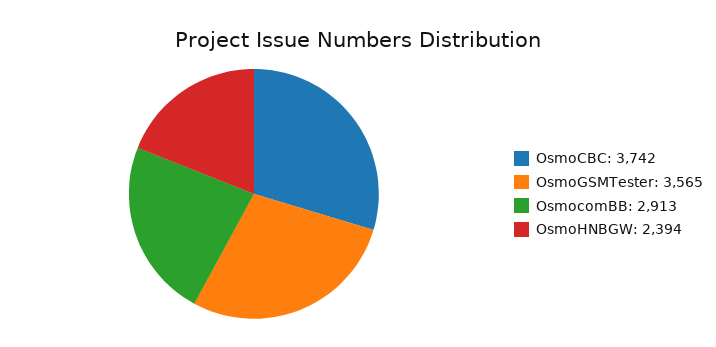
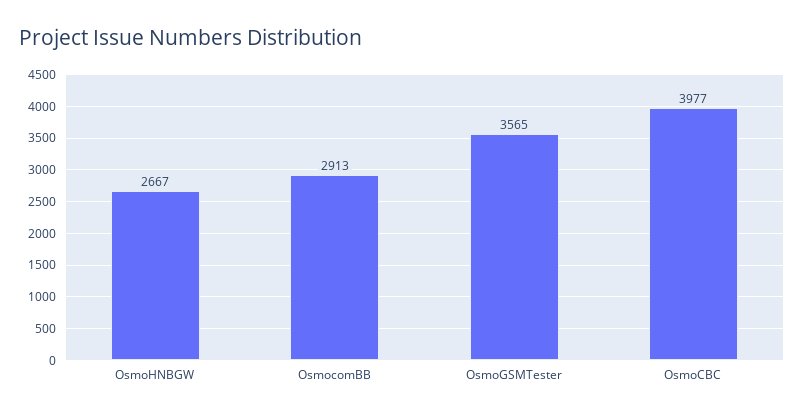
  {
-   "OsmoCBC": 3742,
+   "OsmoCBC": 3977,
    "OsmoGSMTester": 3565,
    "OsmocomBB": 2913,
-   "OsmoHNBGW": 2394
+   "OsmoHNBGW": 2667
  }

